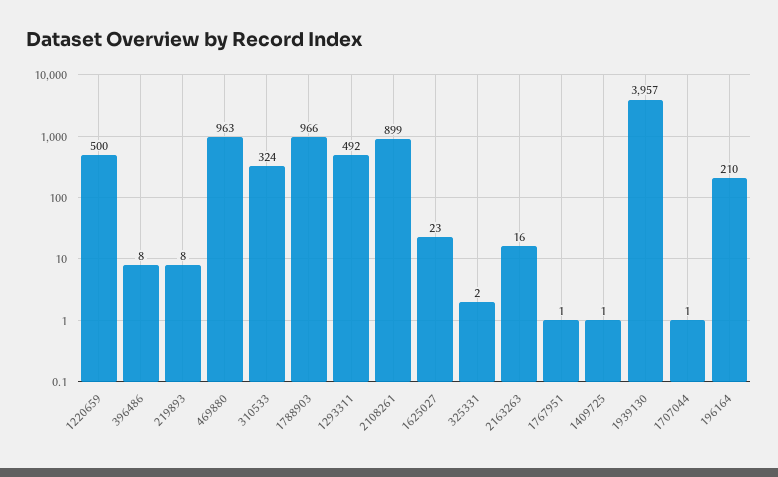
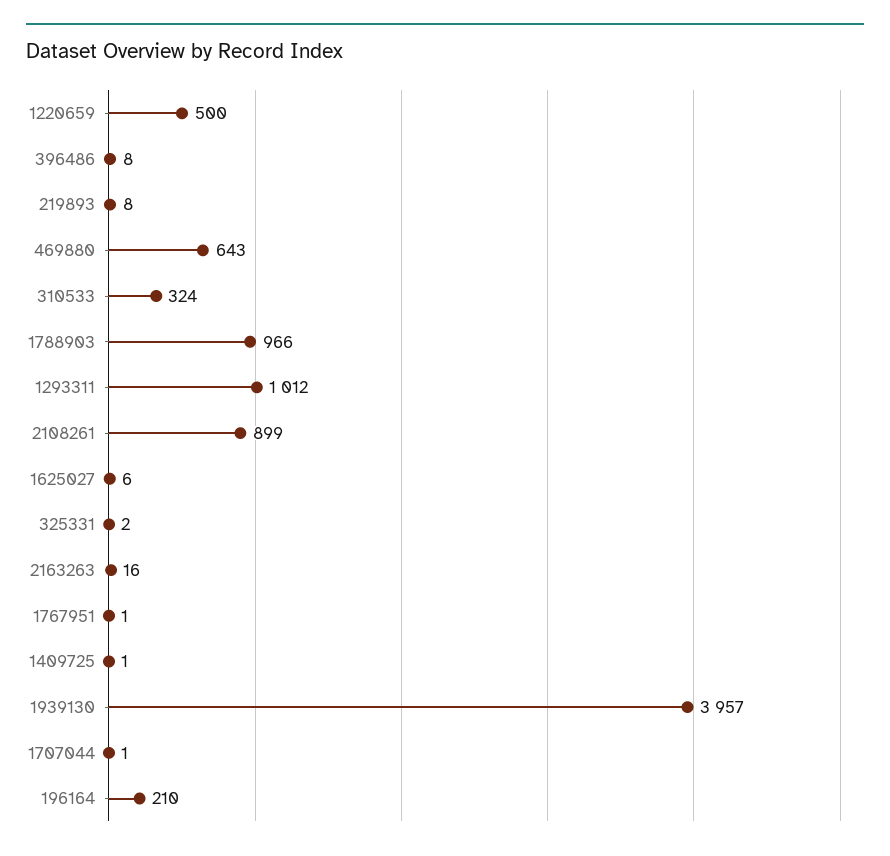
  {
    "1220659": 500,
    "396486": 8,
    "219893": 8,
-   "469880": 963,
+   "469880": 643,
    "310533": 324,
    "1788903": 966,
-   "1293311": 492,
+   "1293311": 1012,
    "2108261": 899,
-   "1625027": 23,
+   "1625027": 6,
    "325331": 2,
    "2163263": 16,
    "1767951": 1,
    "1409725": 1,
    "1939130": 3957,
    "1707044": 1,
    "196164": 210
  }

